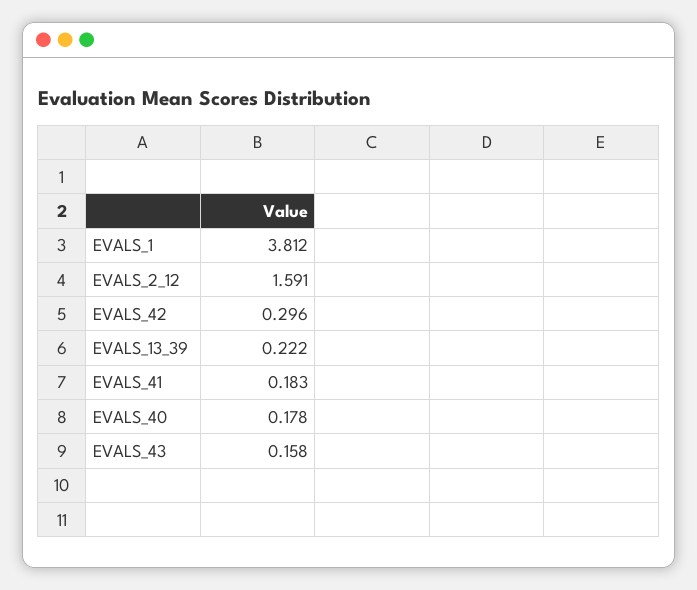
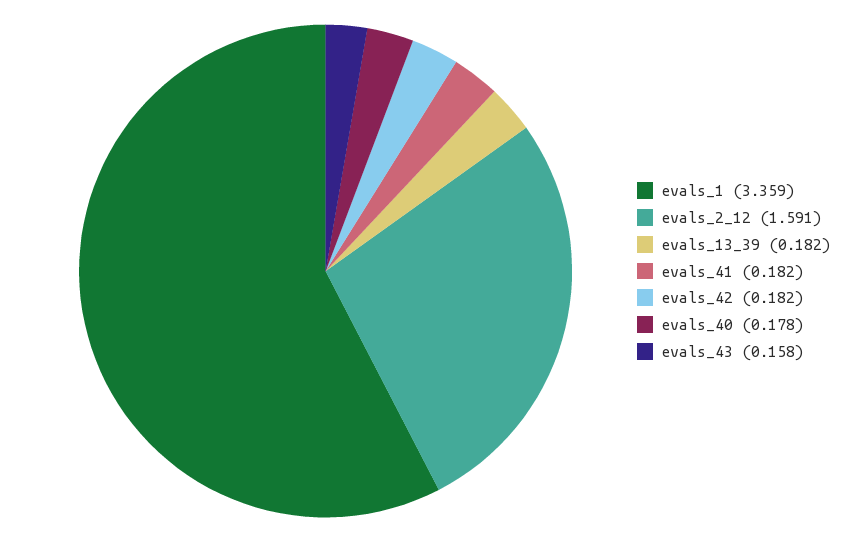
  {
-   "EVALS_1": 3.812,
+   "EVALS_1": 3.359,
    "EVALS_2_12": 1.591,
-   "EVALS_42": 0.296,
+   "EVALS_42": 0.182,
-   "EVALS_13_39": 0.222,
+   "EVALS_13_39": 0.182,
-   "EVALS_41": 0.183,
+   "EVALS_41": 0.182,
    "EVALS_40": 0.178,
    "EVALS_43": 0.158
  }

